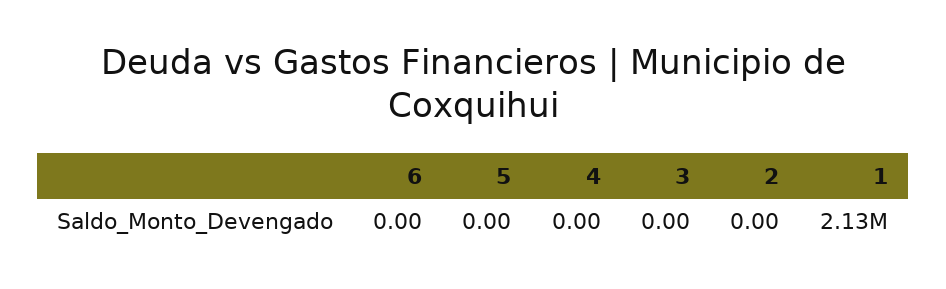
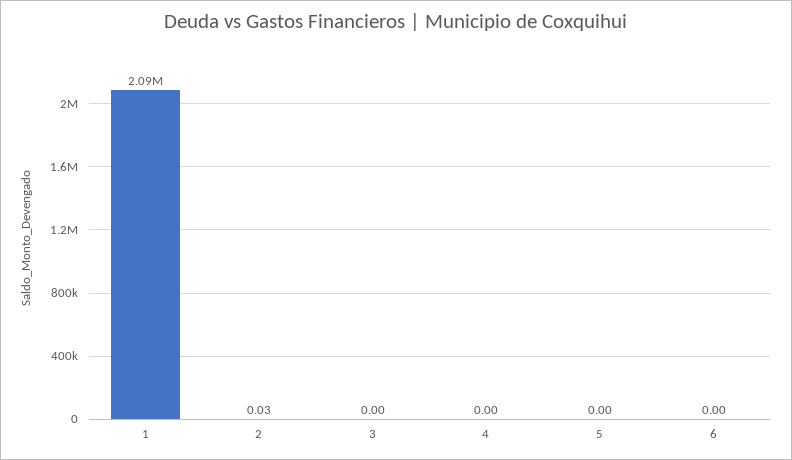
  {
    "6": 0,
    "5": 0,
    "4": 0,
    "3": 0,
-   "2": 0,
+   "2": 0.03,
-   "1": 2130000
+   "1": 2090000
  }

